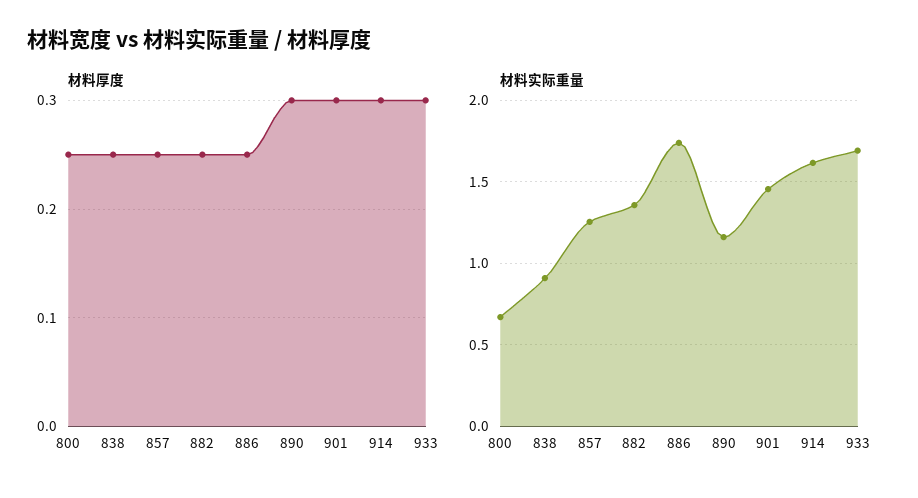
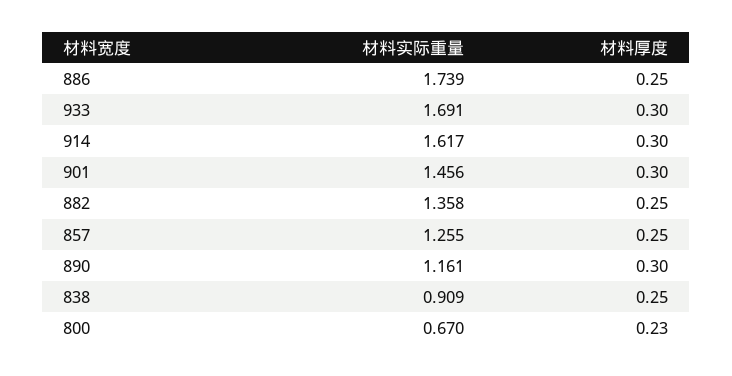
  {
    "材料厚度": {
-     "800": 0.25,
+     "800": 0.23,
      "838": 0.25,
      "857": 0.25,
      "882": 0.25,
      "886": 0.25,
      "890": 0.3,
      "901": 0.3,
      "914": 0.3,
      "933": 0.3
    },
    "材料实际重量": {
      "800": 0.67,
      "838": 0.909,
      "857": 1.255,
      "882": 1.358,
      "886": 1.739,
      "890": 1.161,
      "901": 1.456,
      "914": 1.617,
      "933": 1.691
    }
  }

